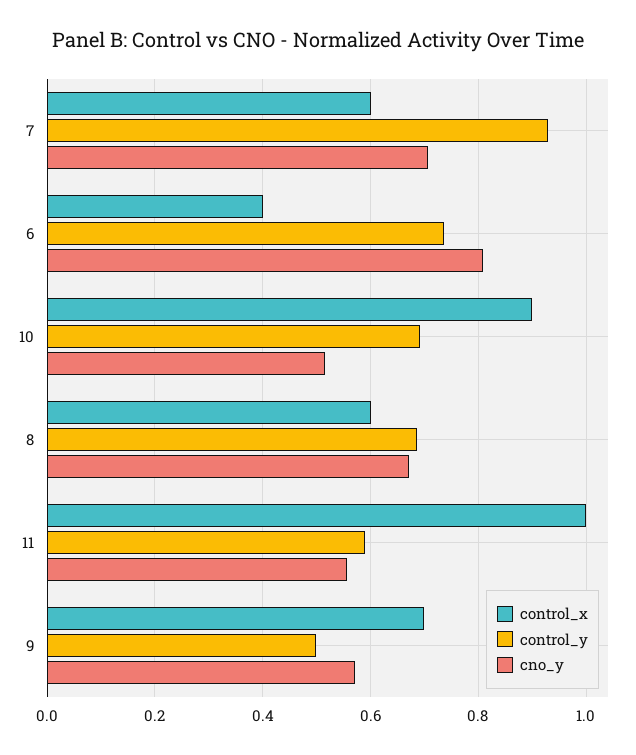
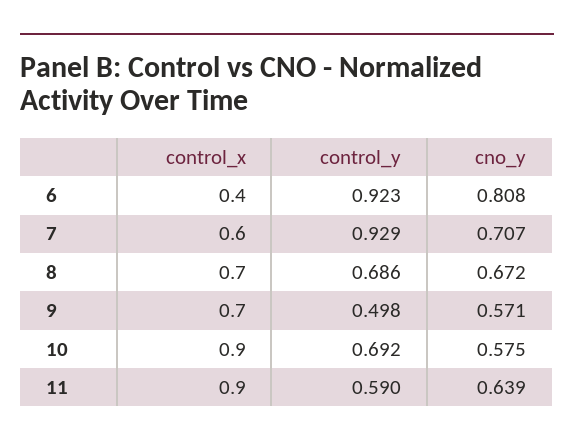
  {
    "control_x": {
      "7": 0.6,
      "6": 0.4,
      "10": 0.9,
-     "8": 0.6,
+     "8": 0.7,
-     "11": 1,
+     "11": 0.9,
      "9": 0.7
    },
    "control_y": {
      "7": 0.929,
-     "6": 0.74,
+     "6": 0.923,
      "10": 0.692,
      "8": 0.686,
      "11": 0.59,
      "9": 0.498
    },
    "cno_y": {
      "7": 0.707,
      "6": 0.808,
-     "10": 0.52,
+     "10": 0.575,
      "8": 0.672,
-     "11": 0.56,
+     "11": 0.639,
      "9": 0.571
    }
  }

